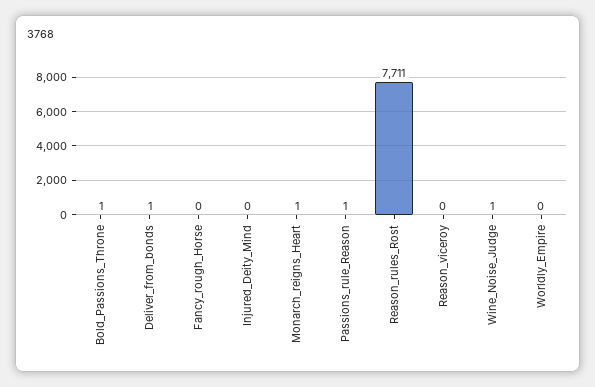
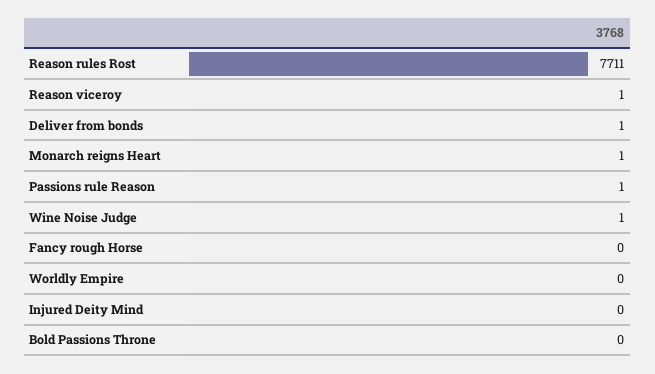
  {
-   "Bold_Passions_Throne": 1,
+   "Bold_Passions_Throne": 0,
    "Deliver_from_bonds": 1,
    "Fancy_rough_Horse": 0,
    "Injured_Deity_Mind": 0,
    "Monarch_reigns_Heart": 1,
    "Passions_rule_Reason": 1,
    "Reason_rules_Rost": 7711,
-   "Reason_viceroy": 0,
+   "Reason_viceroy": 1,
    "Wine_Noise_Judge": 1,
    "Worldly_Empire": 0
  }

